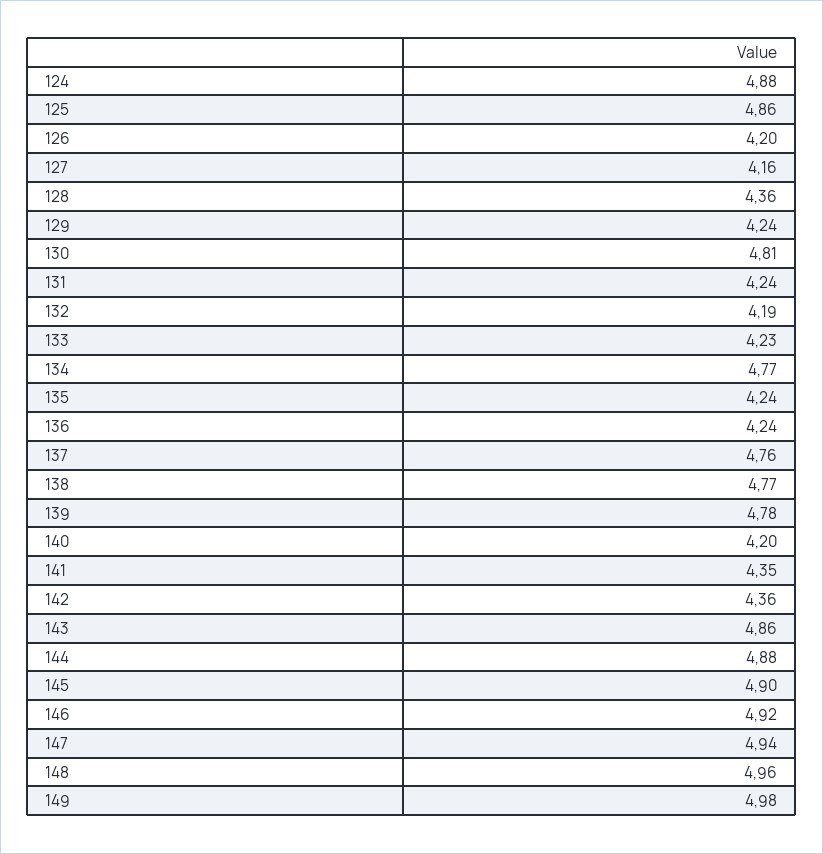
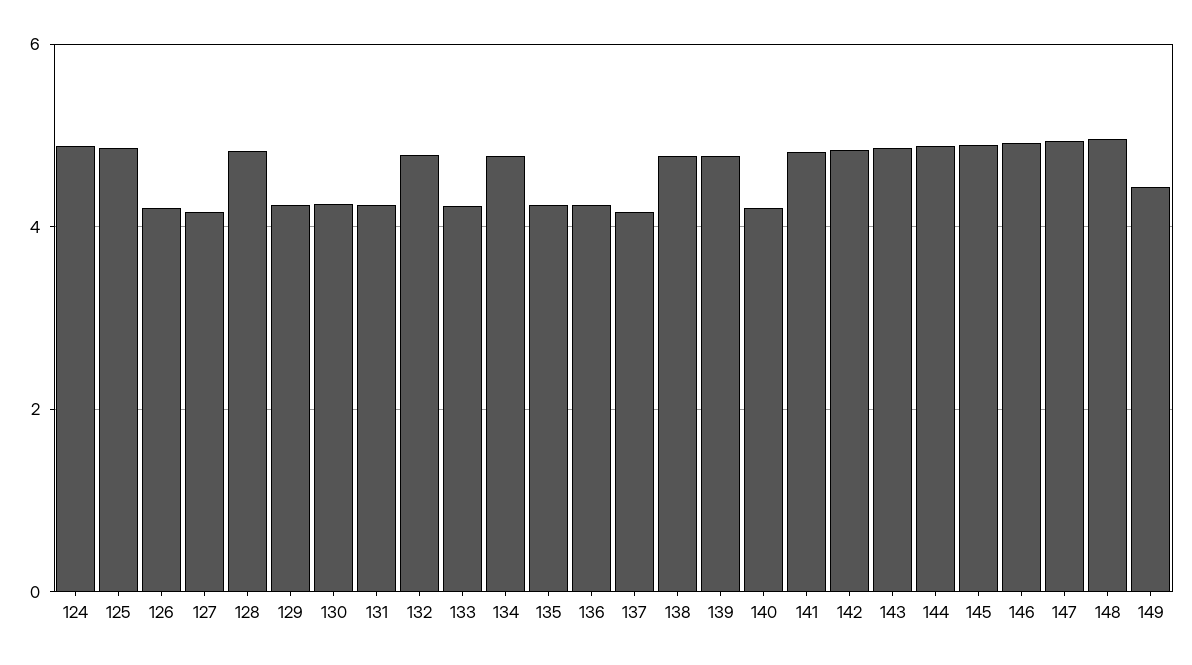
  {
    "124": 4.88,
    "125": 4.86,
    "126": 4.2,
    "127": 4.16,
-   "128": 4.36,
+   "128": 4.8,
    "129": 4.24,
-   "130": 4.81,
+   "130": 4.2,
    "131": 4.24,
-   "132": 4.19,
+   "132": 4.8,
    "133": 4.23,
    "134": 4.77,
    "135": 4.24,
    "136": 4.24,
-   "137": 4.76,
+   "137": 4.2,
    "138": 4.77,
    "139": 4.78,
    "140": 4.2,
-   "141": 4.35,
+   "141": 4.8,
-   "142": 4.36,
+   "142": 4.8,
    "143": 4.86,
    "144": 4.88,
    "145": 4.9,
    "146": 4.92,
    "147": 4.94,
    "148": 4.96,
-   "149": 4.98
+   "149": 4.4
  }

